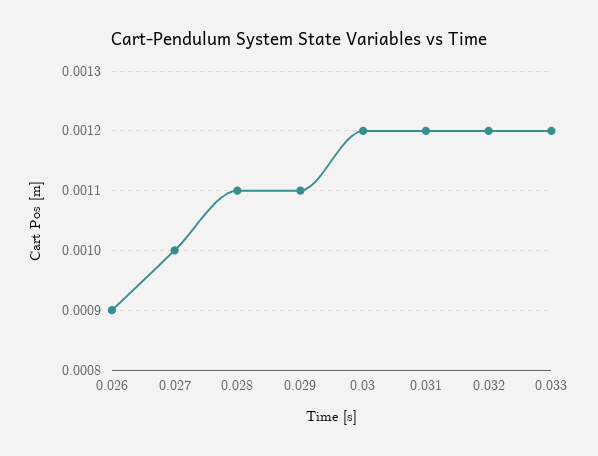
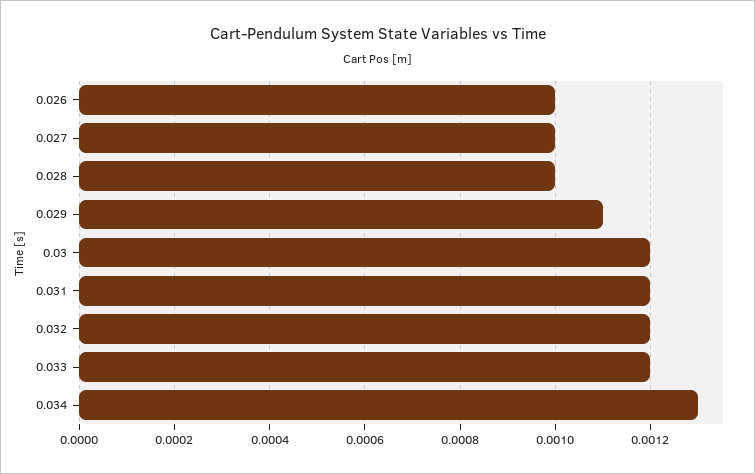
  {
-   "0.026": 0.0009,
+   "0.026": 0.001,
    "0.027": 0.001,
-   "0.028": 0.0011,
+   "0.028": 0.001,
    "0.029": 0.0011,
    "0.03": 0.0012,
    "0.031": 0.0012,
    "0.032": 0.0012,
-   "0.033": 0.0012
+   "0.033": 0.0012,
+   "0.034": 0.0013
  }

